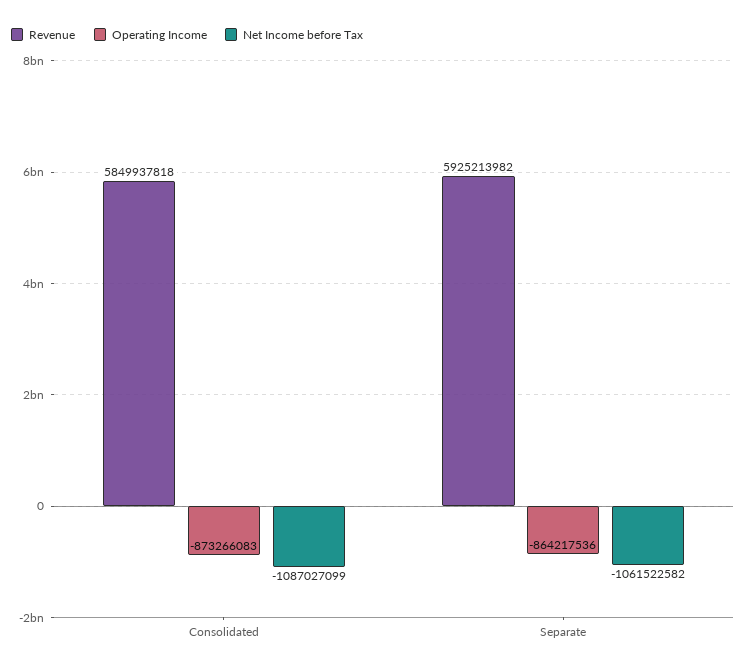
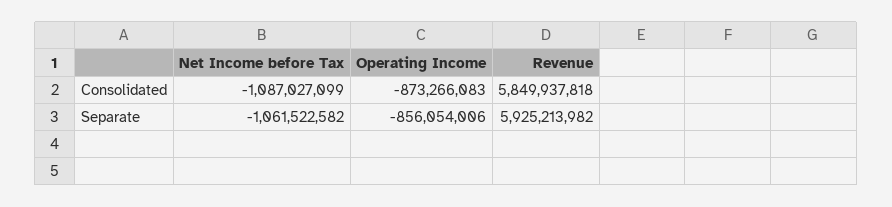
  {
    "Revenue": {
      "Consolidated": 5849937818,
      "Separate": 5925213982
    },
    "Operating Income": {
      "Consolidated": -873266083,
-     "Separate": -864217536
+     "Separate": -856054006
    },
    "Net Income before Tax": {
      "Consolidated": -1087027099,
      "Separate": -1061522582
    }
  }

